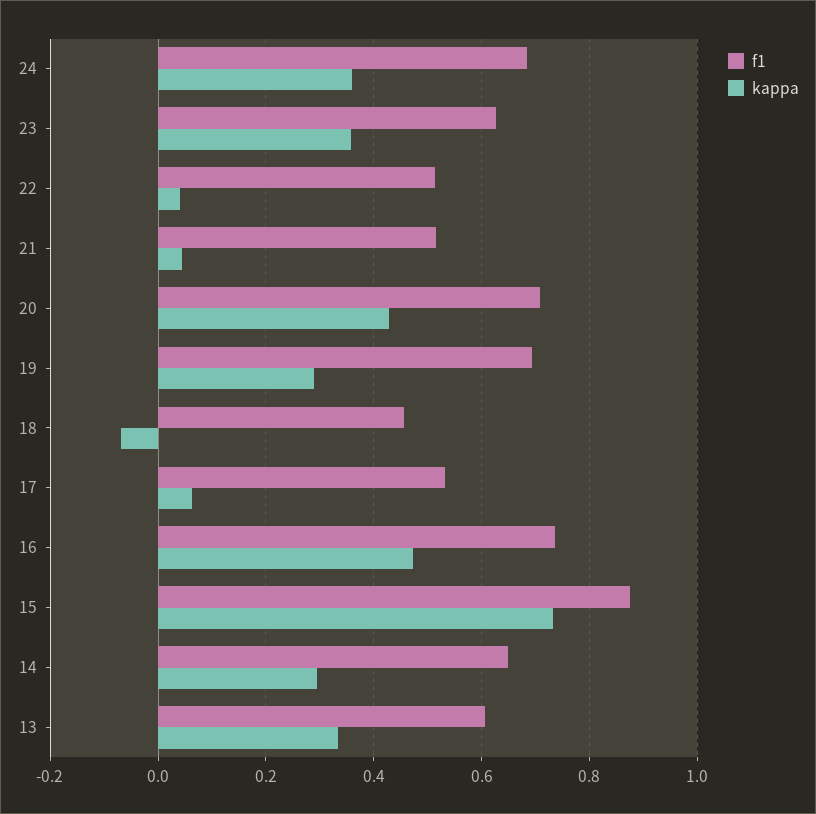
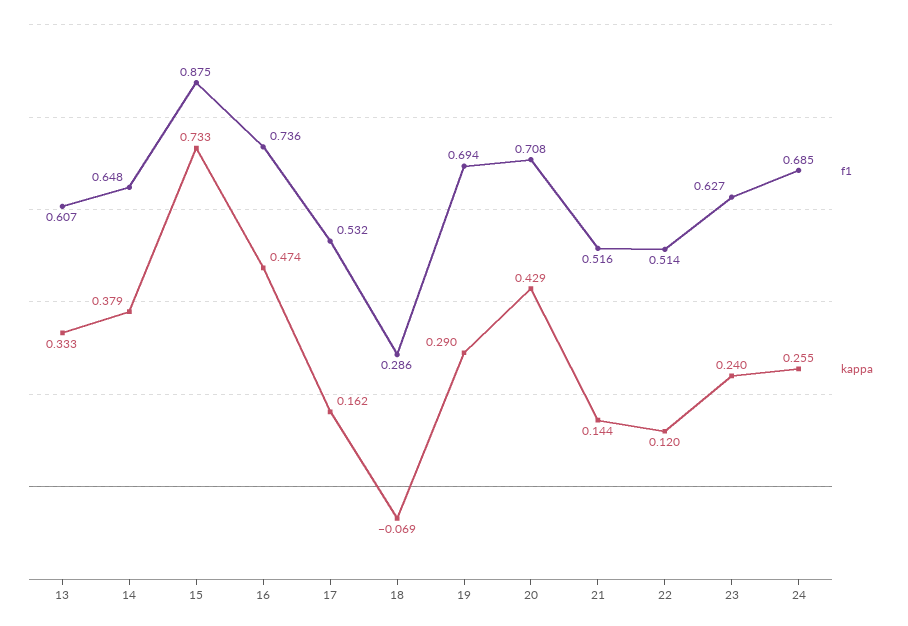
  {
    "f1": {
      "24": 0.685,
      "23": 0.627,
      "22": 0.514,
      "21": 0.516,
      "20": 0.708,
      "19": 0.694,
-     "18": 0.46,
+     "18": 0.286,
      "17": 0.532,
      "16": 0.736,
      "15": 0.875,
      "14": 0.648,
      "13": 0.607
    },
    "kappa": {
-     "24": 0.36,
+     "24": 0.255,
-     "23": 0.36,
+     "23": 0.24,
-     "22": 0.04,
+     "22": 0.12,
-     "21": 0.04,
+     "21": 0.144,
      "20": 0.429,
      "19": 0.29,
      "18": -0.069,
-     "17": 0.06,
+     "17": 0.162,
      "16": 0.474,
      "15": 0.733,
-     "14": 0.3,
+     "14": 0.379,
      "13": 0.333
    }
  }

